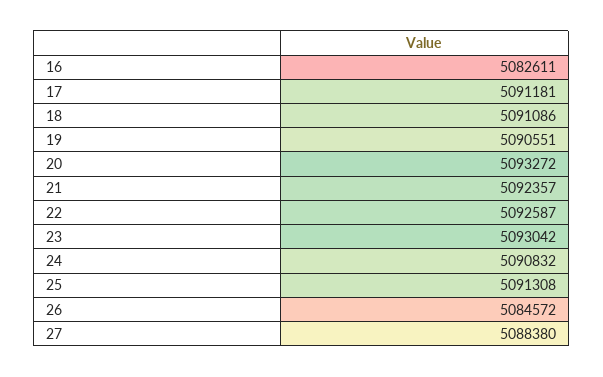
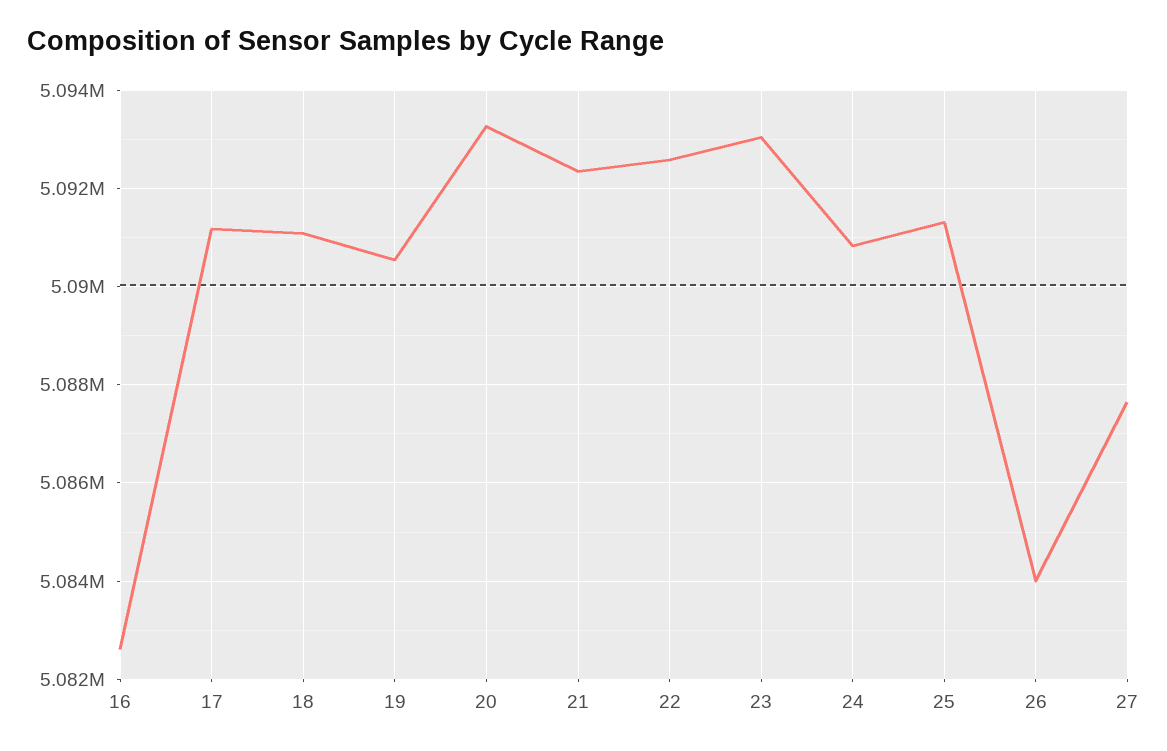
  {
    "16": 5082611,
    "17": 5091181,
    "18": 5091086,
    "19": 5090551,
    "20": 5093272,
    "21": 5092357,
    "22": 5092587,
    "23": 5093042,
    "24": 5090832,
    "25": 5091308,
-   "26": 5084572,
+   "26": 5084000,
-   "27": 5088380
+   "27": 5087600
  }

